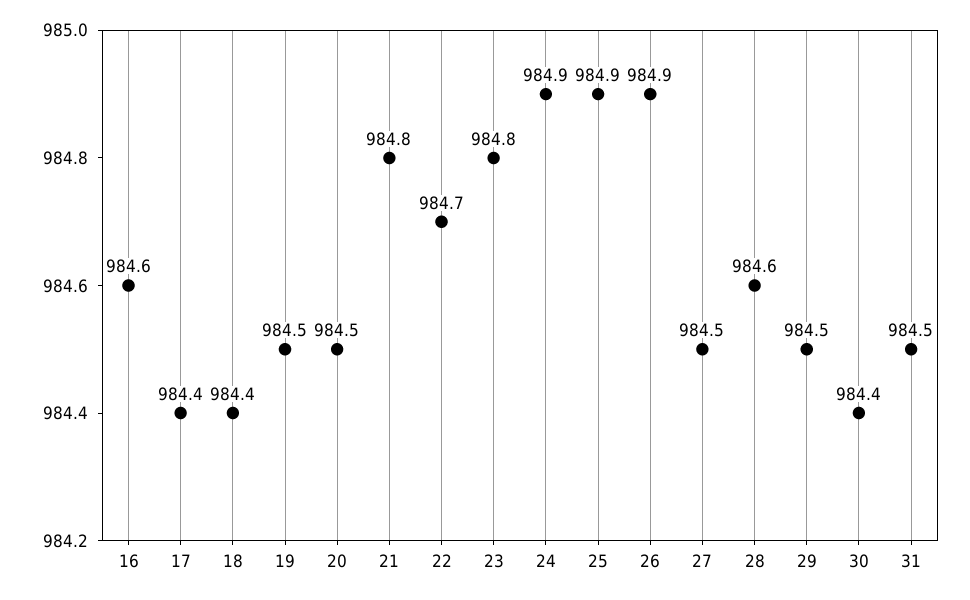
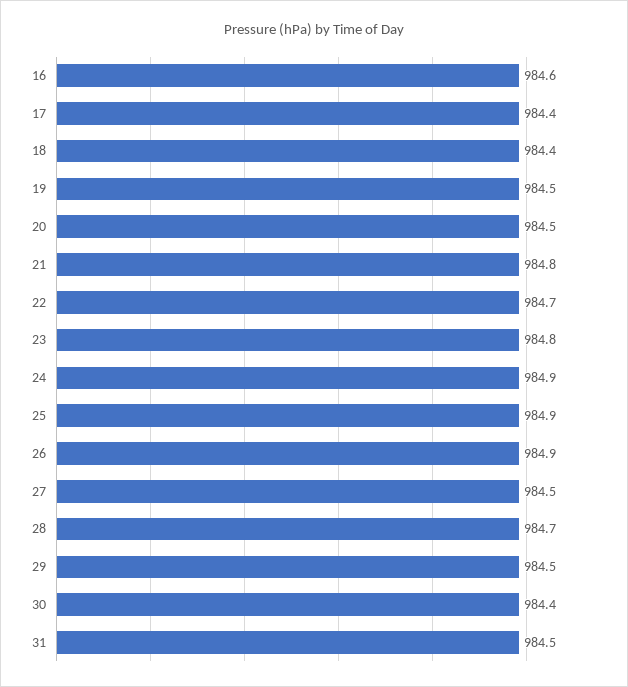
  {
    "16": 984.6,
    "17": 984.4,
    "18": 984.4,
    "19": 984.5,
    "20": 984.5,
    "21": 984.8,
    "22": 984.7,
    "23": 984.8,
    "24": 984.9,
    "25": 984.9,
    "26": 984.9,
    "27": 984.5,
-   "28": 984.6,
+   "28": 984.7,
    "29": 984.5,
    "30": 984.4,
    "31": 984.5
  }

